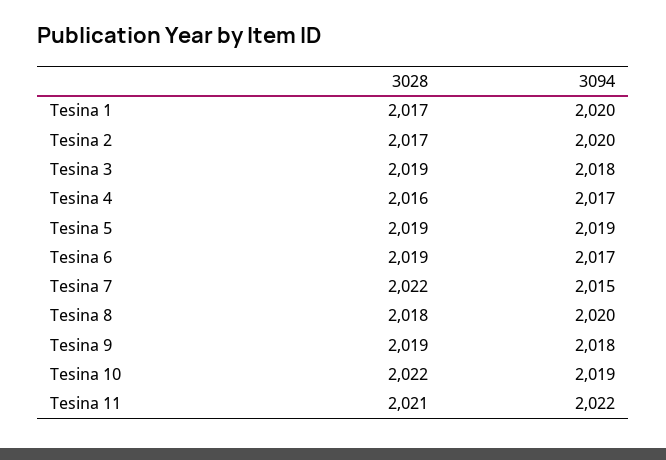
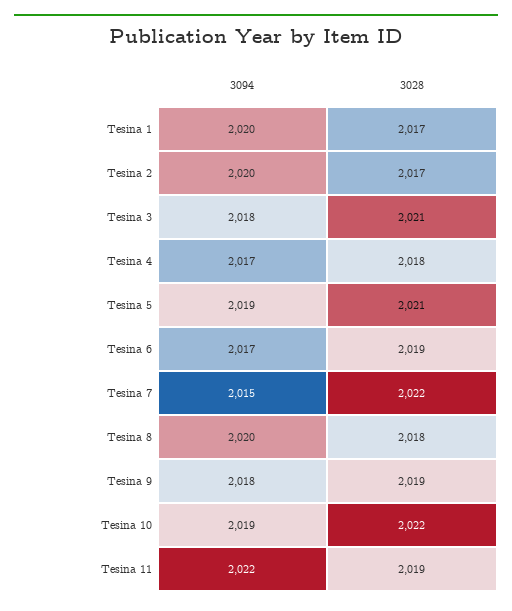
  {
    "3028": {
      "Tesina 1": 2017,
      "Tesina 2": 2017,
-     "Tesina 3": 2019,
+     "Tesina 3": 2021,
-     "Tesina 4": 2016,
+     "Tesina 4": 2018,
-     "Tesina 5": 2019,
+     "Tesina 5": 2021,
      "Tesina 6": 2019,
      "Tesina 7": 2022,
      "Tesina 8": 2018,
      "Tesina 9": 2019,
      "Tesina 10": 2022,
-     "Tesina 11": 2021
+     "Tesina 11": 2019
    },
    "3094": {
      "Tesina 1": 2020,
      "Tesina 2": 2020,
      "Tesina 3": 2018,
      "Tesina 4": 2017,
      "Tesina 5": 2019,
      "Tesina 6": 2017,
      "Tesina 7": 2015,
      "Tesina 8": 2020,
      "Tesina 9": 2018,
      "Tesina 10": 2019,
      "Tesina 11": 2022
    }
  }

